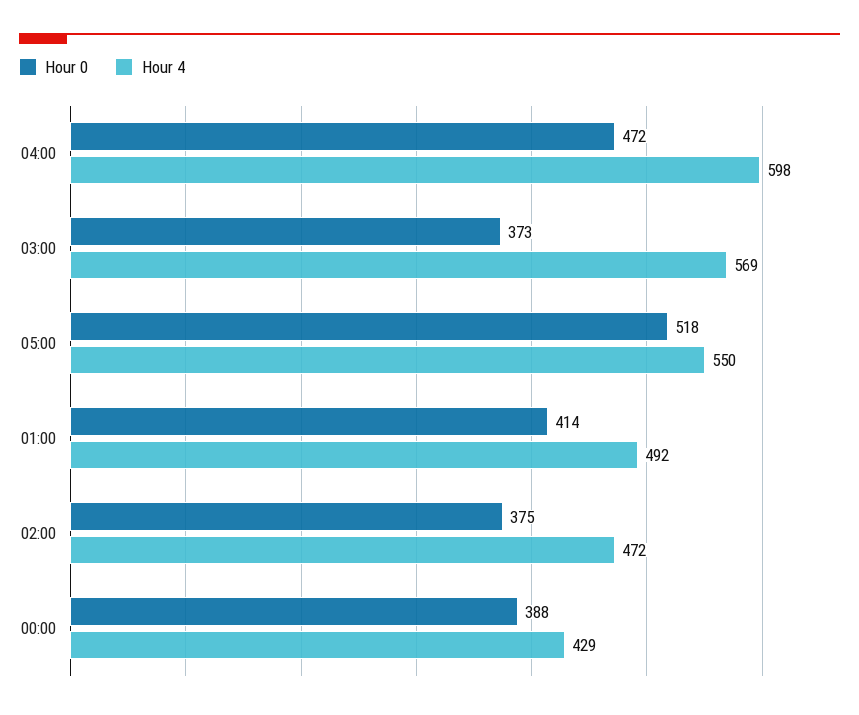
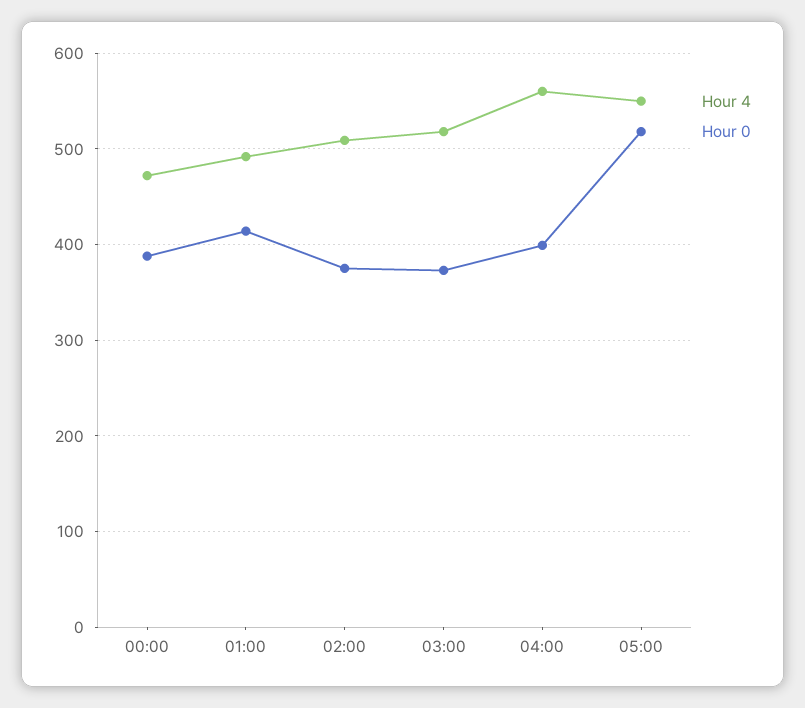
  {
    "Hour 0": {
-     "04:00": 472,
+     "04:00": 400,
      "03:00": 373,
      "05:00": 518,
      "01:00": 414,
      "02:00": 375,
      "00:00": 388
    },
    "Hour 4": {
-     "04:00": 598,
+     "04:00": 560,
-     "03:00": 569,
+     "03:00": 520,
      "05:00": 550,
      "01:00": 492,
-     "02:00": 472,
+     "02:00": 510,
-     "00:00": 429
+     "00:00": 470
    }
  }

